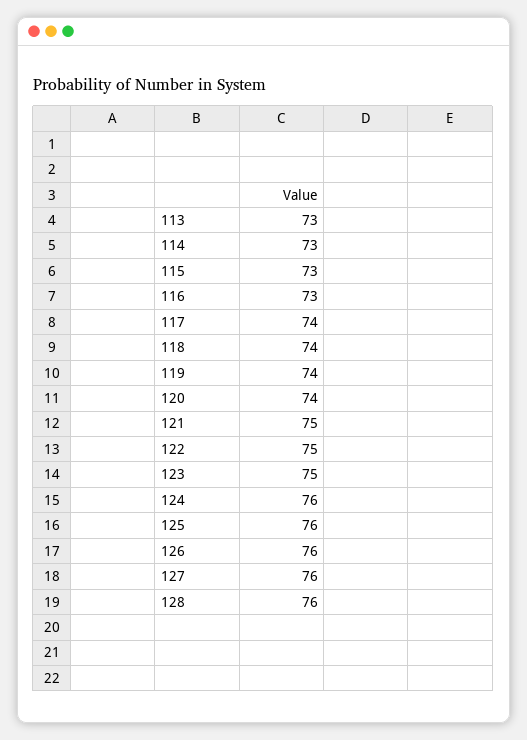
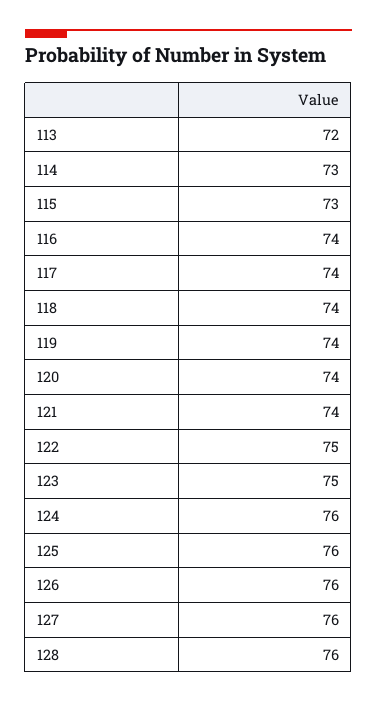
  {
-   "113": 73,
+   "113": 72,
    "114": 73,
    "115": 73,
-   "116": 73,
+   "116": 74,
    "117": 74,
    "118": 74,
    "119": 74,
    "120": 74,
-   "121": 75,
+   "121": 74,
    "122": 75,
    "123": 75,
    "124": 76,
    "125": 76,
    "126": 76,
    "127": 76,
    "128": 76
  }

